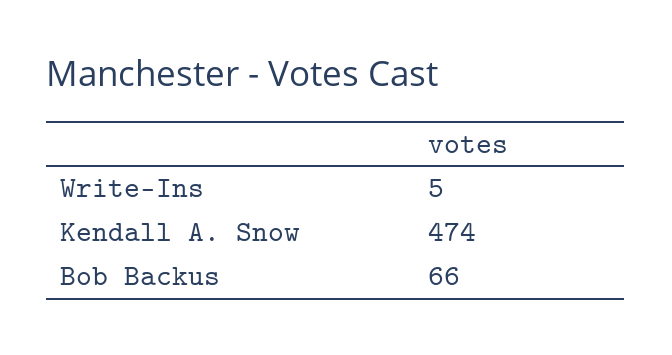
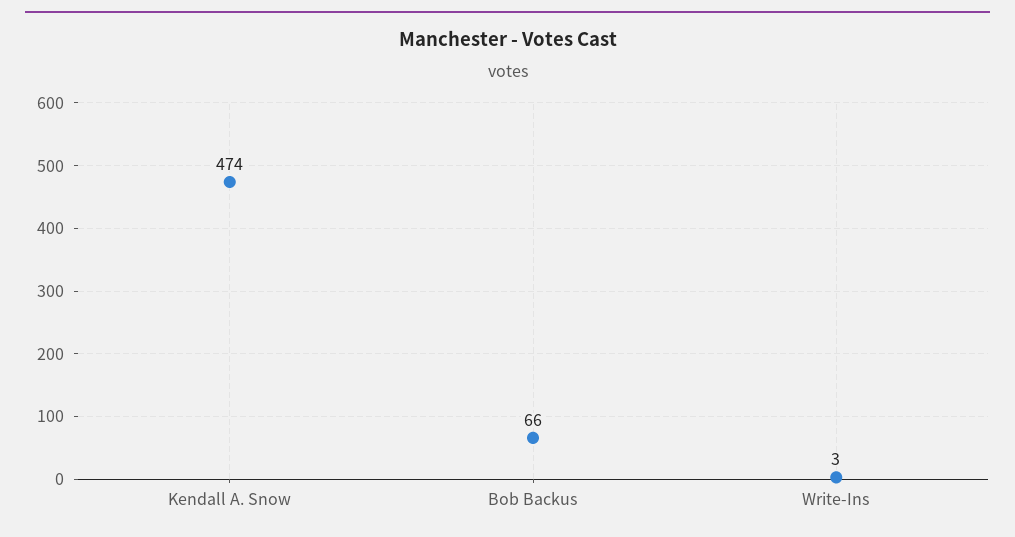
  {
-   "Write-Ins": 5,
+   "Write-Ins": 3,
    "Kendall A. Snow": 474,
    "Bob Backus": 66
  }

